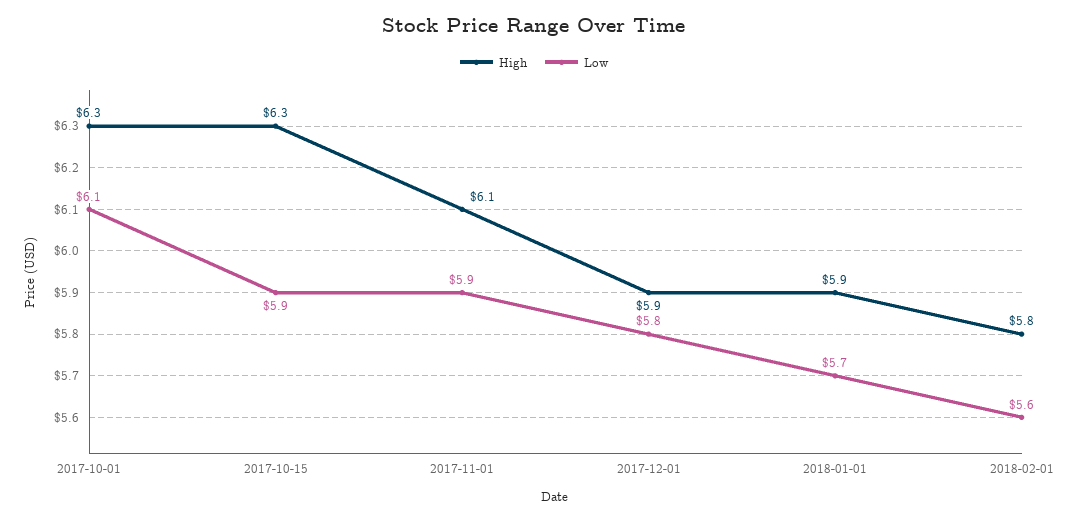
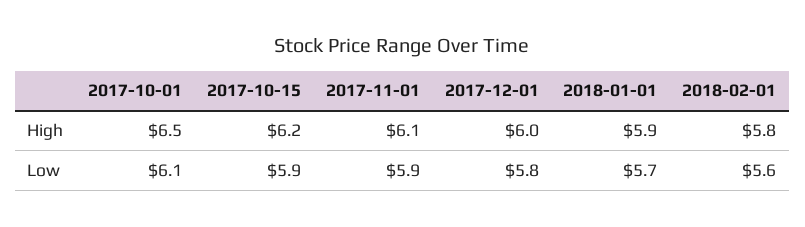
  {
    "High": {
-     "2017-10-01": 6.3,
+     "2017-10-01": 6.5,
-     "2017-10-15": 6.3,
+     "2017-10-15": 6.2,
      "2017-11-01": 6.1,
-     "2017-12-01": 5.9,
+     "2017-12-01": 6,
      "2018-01-01": 5.9,
      "2018-02-01": 5.8
    },
    "Low": {
      "2017-10-01": 6.1,
      "2017-10-15": 5.9,
      "2017-11-01": 5.9,
      "2017-12-01": 5.8,
      "2018-01-01": 5.7,
      "2018-02-01": 5.6
    }
  }

